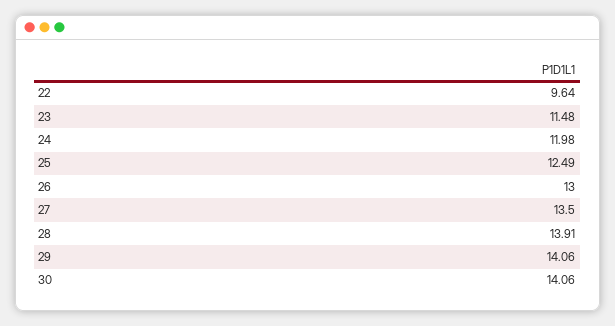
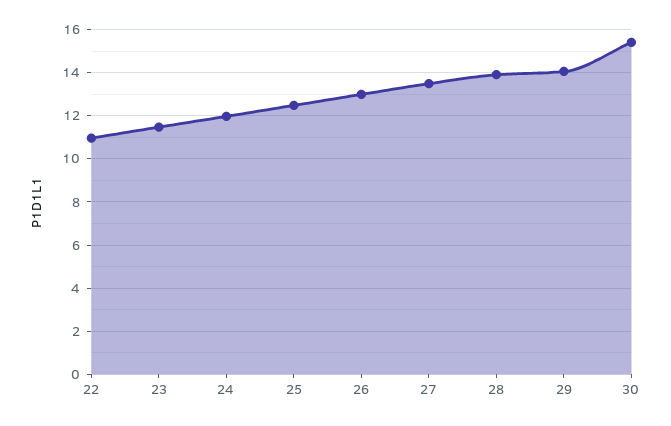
  {
-   "22": 9.64,
+   "22": 11,
    "23": 11.48,
    "24": 11.98,
    "25": 12.49,
    "26": 13,
    "27": 13.5,
    "28": 13.91,
    "29": 14.06,
-   "30": 14.06
+   "30": 15.5
  }

